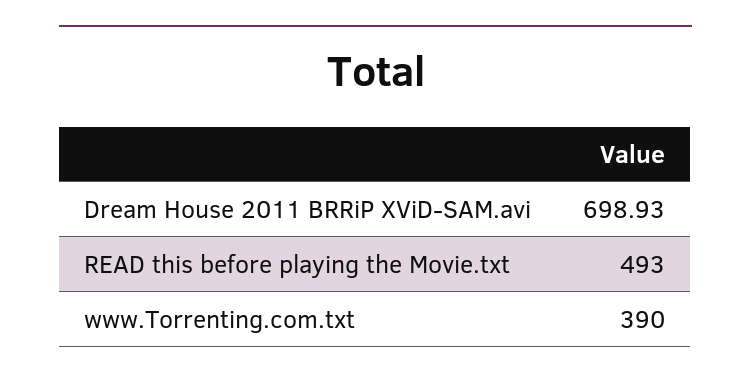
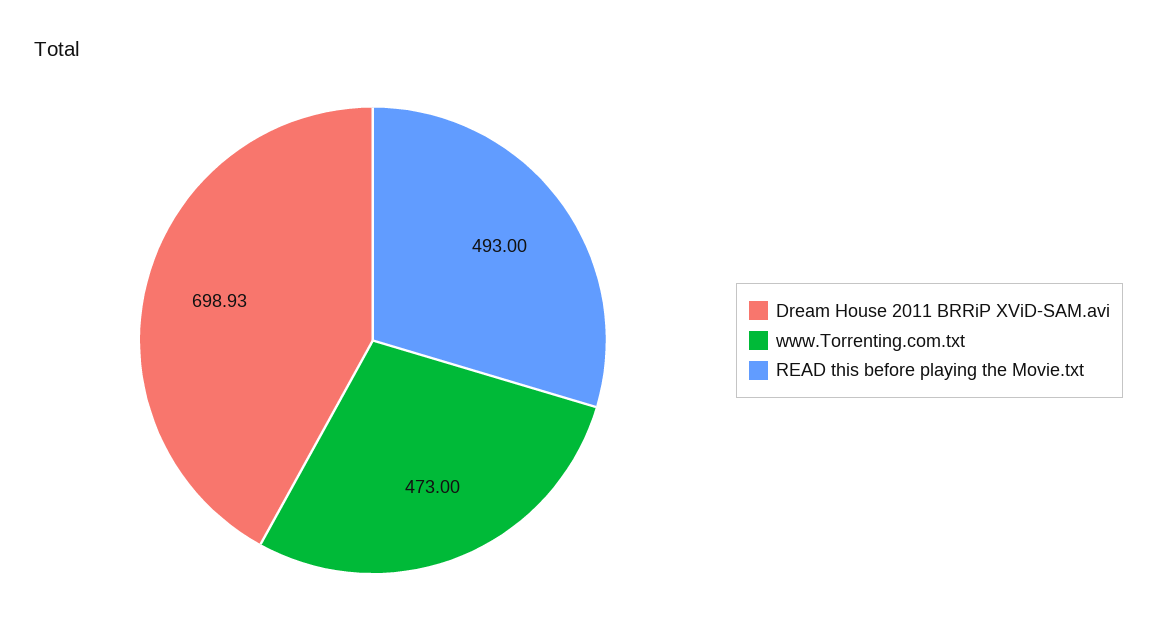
  {
    "Dream House 2011 BRRiP XViD-SAM.avi": 698.93,
    "READ this before playing the Movie.txt": 493,
-   "www.Torrenting.com.txt": 390
+   "www.Torrenting.com.txt": 473
  }

